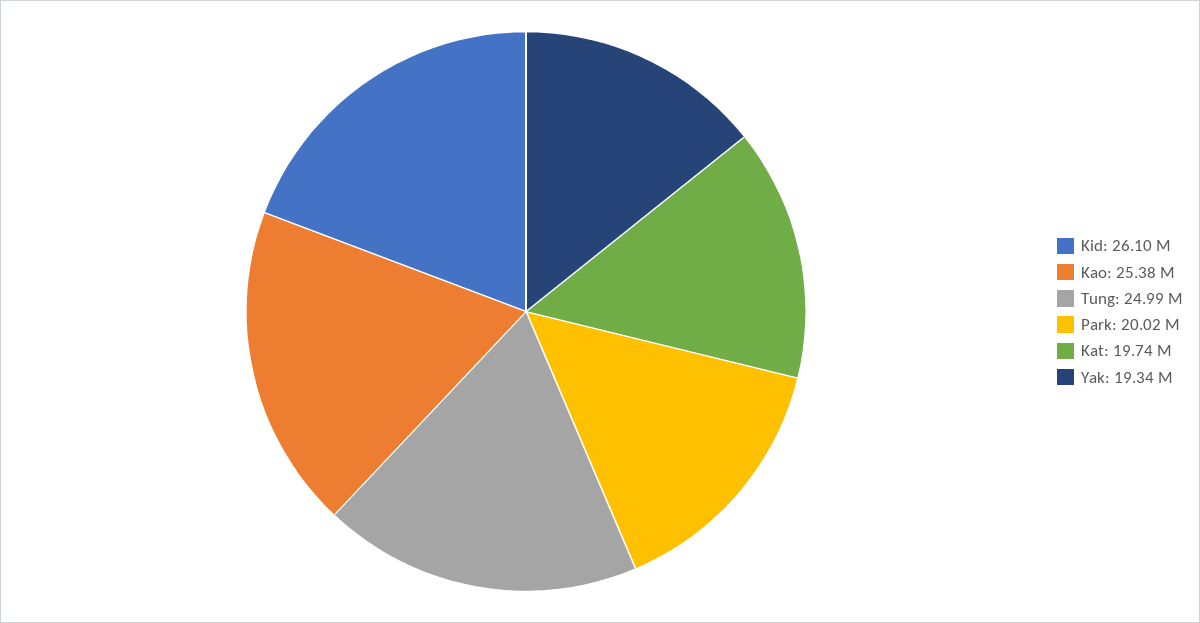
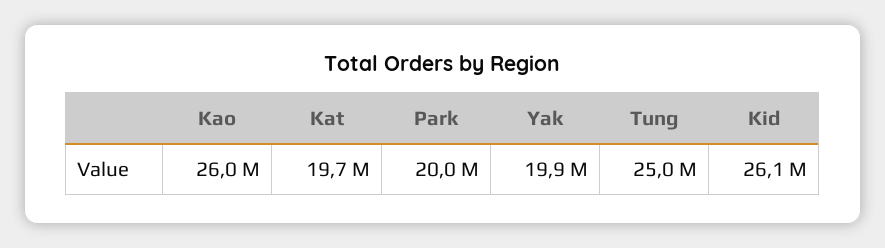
  {
    "Kid": 26100000,
-   "Kao": 25380000,
+   "Kao": 26000000,
    "Tung": 24990000,
    "Park": 20020000,
    "Kat": 19740000,
-   "Yak": 19340000
+   "Yak": 19900000
  }

